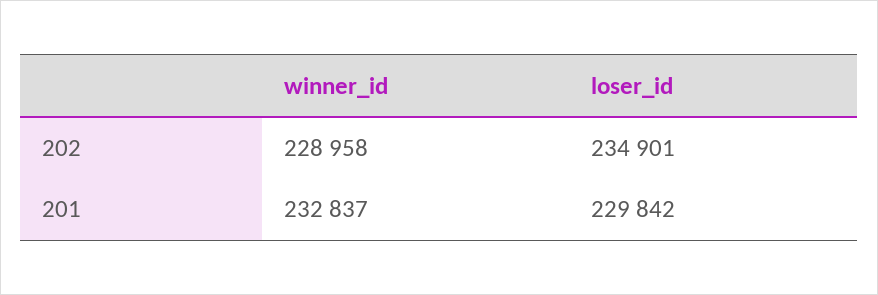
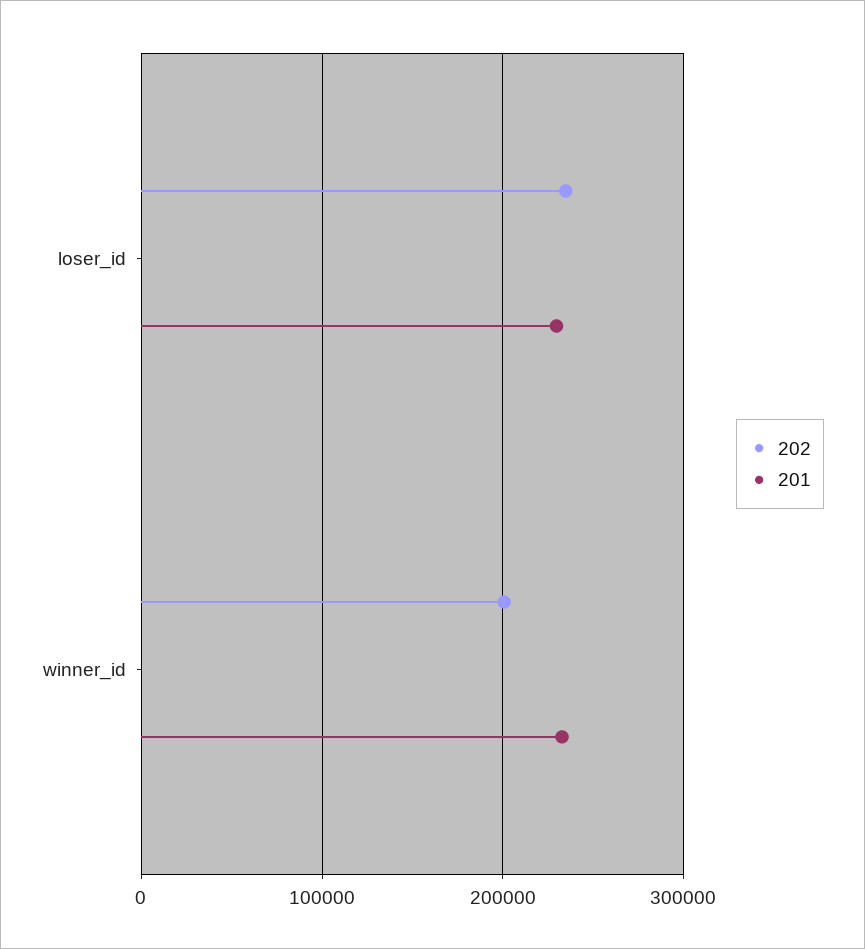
  {
    "202": {
-     "winner_id": 228958,
+     "winner_id": 200000,
      "loser_id": 234901
    },
    "201": {
      "winner_id": 232837,
      "loser_id": 229842
    }
  }

